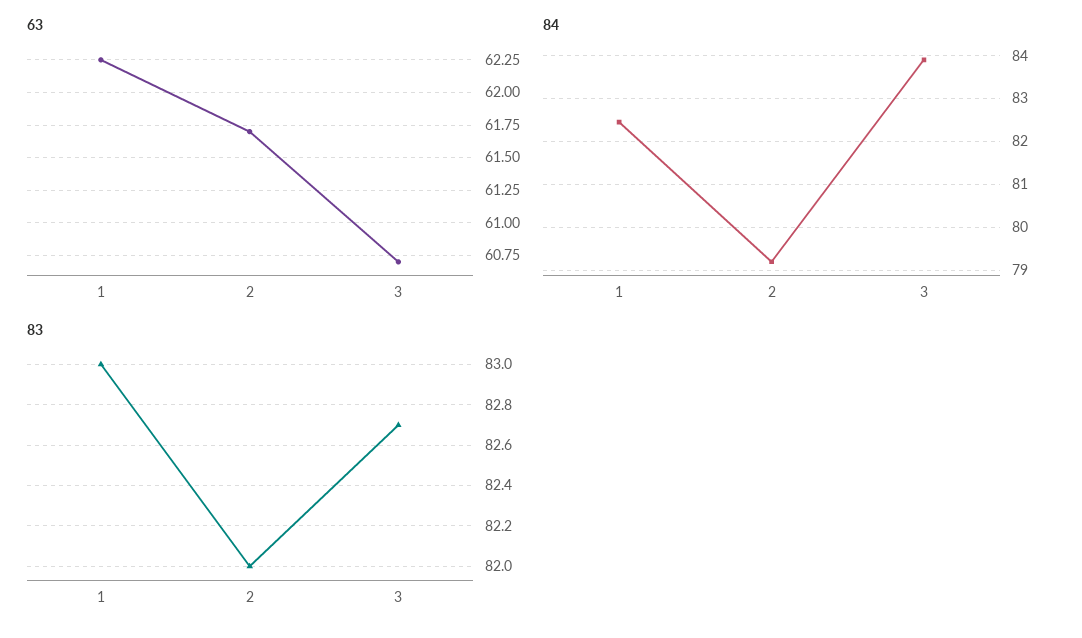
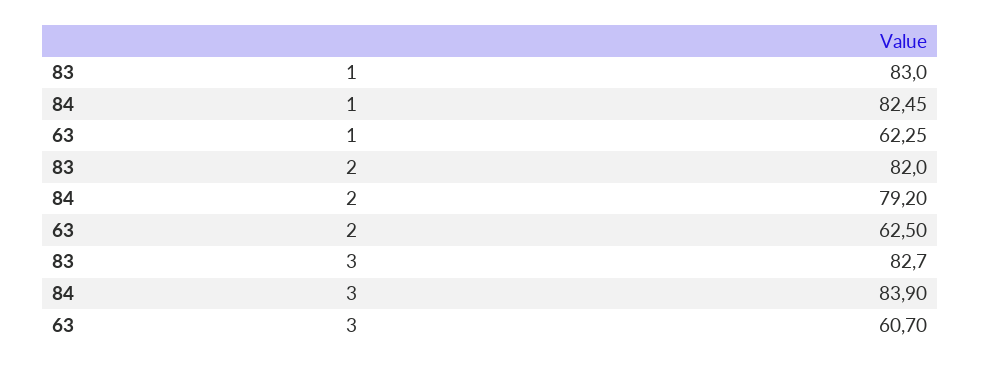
  {
    "63": {
      "1": 62.25,
-     "2": 61.7,
+     "2": 62.5,
      "3": 60.7
    },
    "84": {
      "1": 82.45,
      "2": 79.2,
      "3": 83.9
    },
    "83": {
      "1": 83,
      "2": 82,
      "3": 82.7
    }
  }

